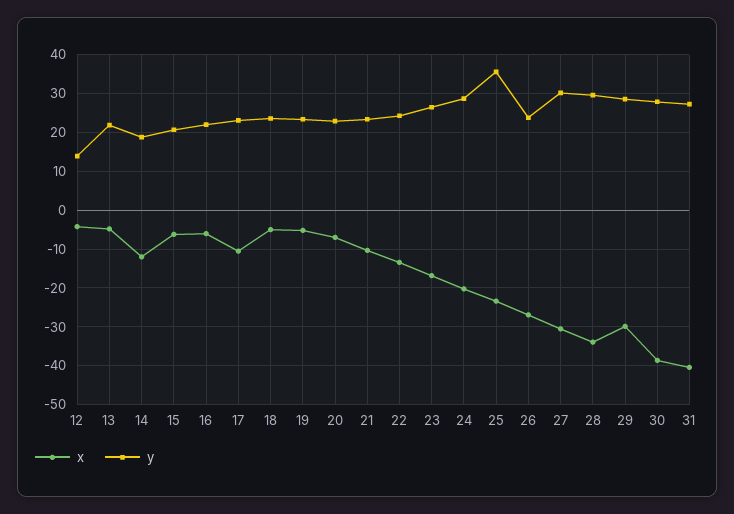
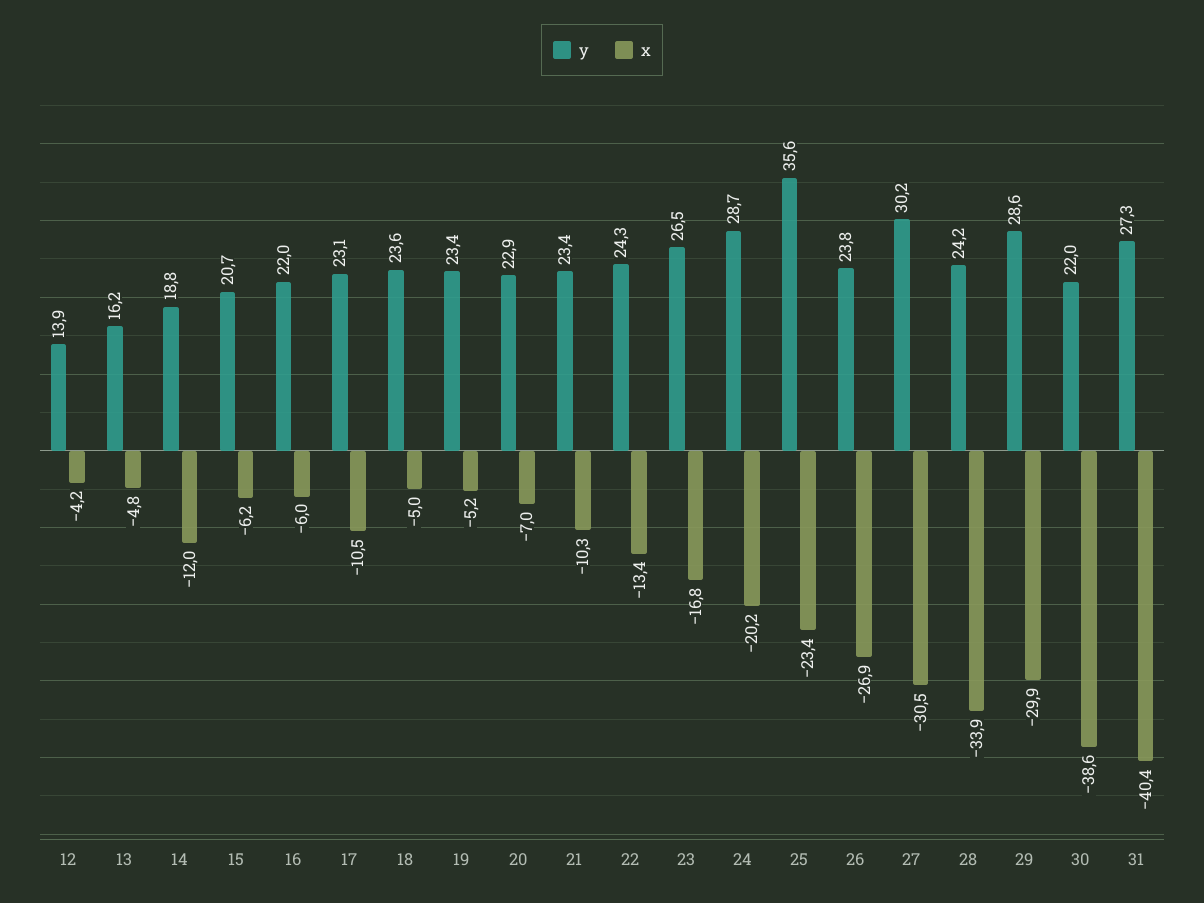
  {
    "x": {
      "12": -4.2,
      "13": -4.8,
      "14": -12,
      "15": -6.2,
      "16": -6,
      "17": -10.5,
      "18": -5,
      "19": -5.2,
      "20": -7,
      "21": -10.3,
      "22": -13.4,
      "23": -16.8,
      "24": -20.2,
      "25": -23.4,
      "26": -26.9,
      "27": -30.5,
      "28": -33.9,
      "29": -29.9,
      "30": -38.6,
      "31": -40.4
    },
    "y": {
      "12": 13.9,
-     "13": 22,
+     "13": 16.2,
      "14": 18.8,
      "15": 20.7,
      "16": 22,
      "17": 23.1,
      "18": 23.6,
      "19": 23.4,
      "20": 22.9,
      "21": 23.4,
      "22": 24.3,
      "23": 26.5,
      "24": 28.7,
      "25": 35.6,
      "26": 23.8,
      "27": 30.2,
-     "28": 30,
+     "28": 24.2,
      "29": 28.6,
-     "30": 28,
+     "30": 22,
      "31": 27.3
    }
  }

